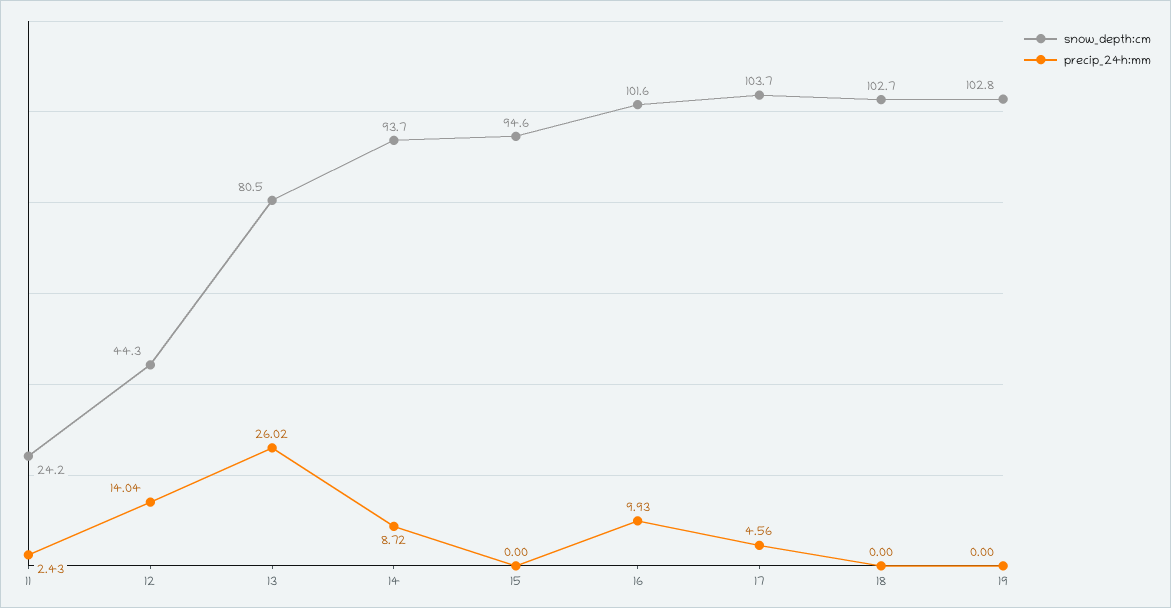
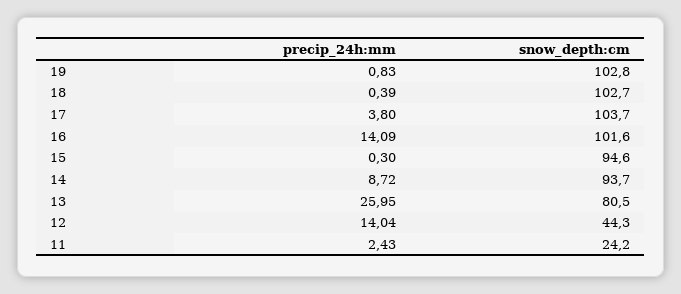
  {
    "snow_depth:cm": {
      "11": 24.2,
      "12": 44.3,
      "13": 80.5,
      "14": 93.7,
      "15": 94.6,
      "16": 101.6,
      "17": 103.7,
      "18": 102.7,
      "19": 102.8
    },
    "precip_24h:mm": {
      "11": 2.43,
      "12": 14.04,
-     "13": 26.02,
+     "13": 25.95,
      "14": 8.72,
-     "15": 0,
+     "15": 0.3,
-     "16": 9.93,
+     "16": 14.09,
-     "17": 4.56,
+     "17": 3.8,
-     "18": 0,
+     "18": 0.39,
-     "19": 0
+     "19": 0.83
    }
  }

